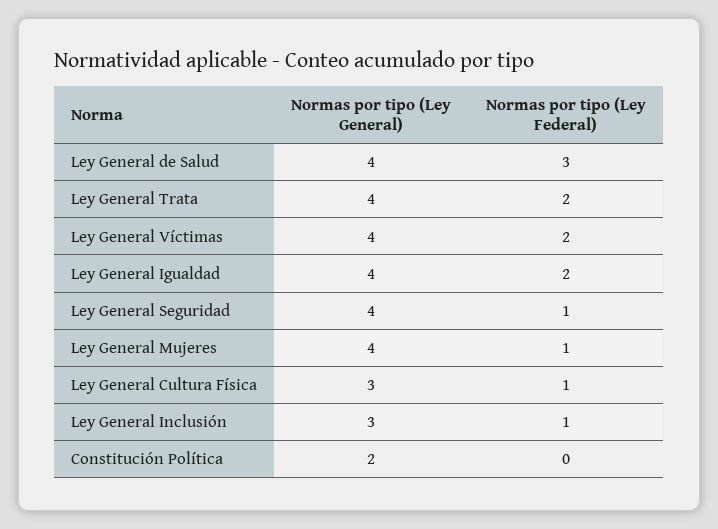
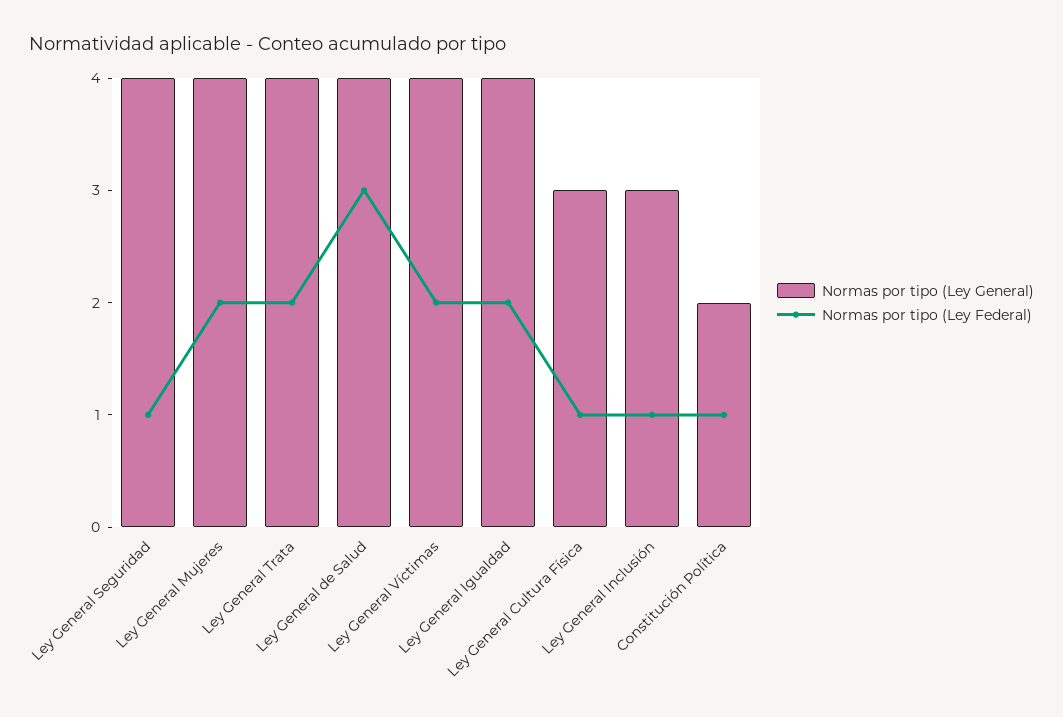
  {
    "Normas por tipo (Ley General)": {
      "Ley General de Salud": 4,
      "Ley General Trata": 4,
      "Ley General Víctimas": 4,
      "Ley General Igualdad": 4,
      "Ley General Seguridad": 4,
      "Ley General Mujeres": 4,
      "Ley General Cultura Física": 3,
      "Ley General Inclusión": 3,
      "Constitución Política": 2
    },
    "Normas por tipo (Ley Federal)": {
      "Ley General de Salud": 3,
      "Ley General Trata": 2,
      "Ley General Víctimas": 2,
      "Ley General Igualdad": 2,
      "Ley General Seguridad": 1,
-     "Ley General Mujeres": 1,
+     "Ley General Mujeres": 2,
      "Ley General Cultura Física": 1,
      "Ley General Inclusión": 1,
-     "Constitución Política": 0
+     "Constitución Política": 1
    }
  }

